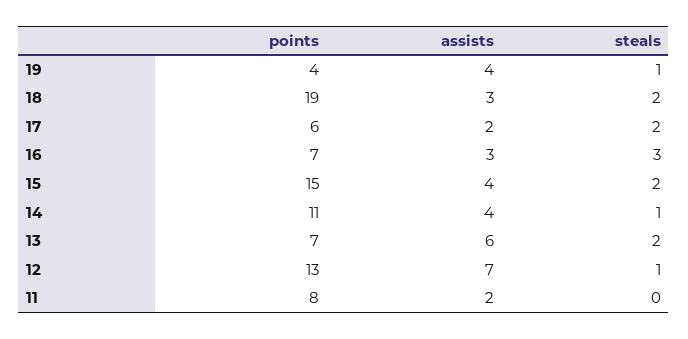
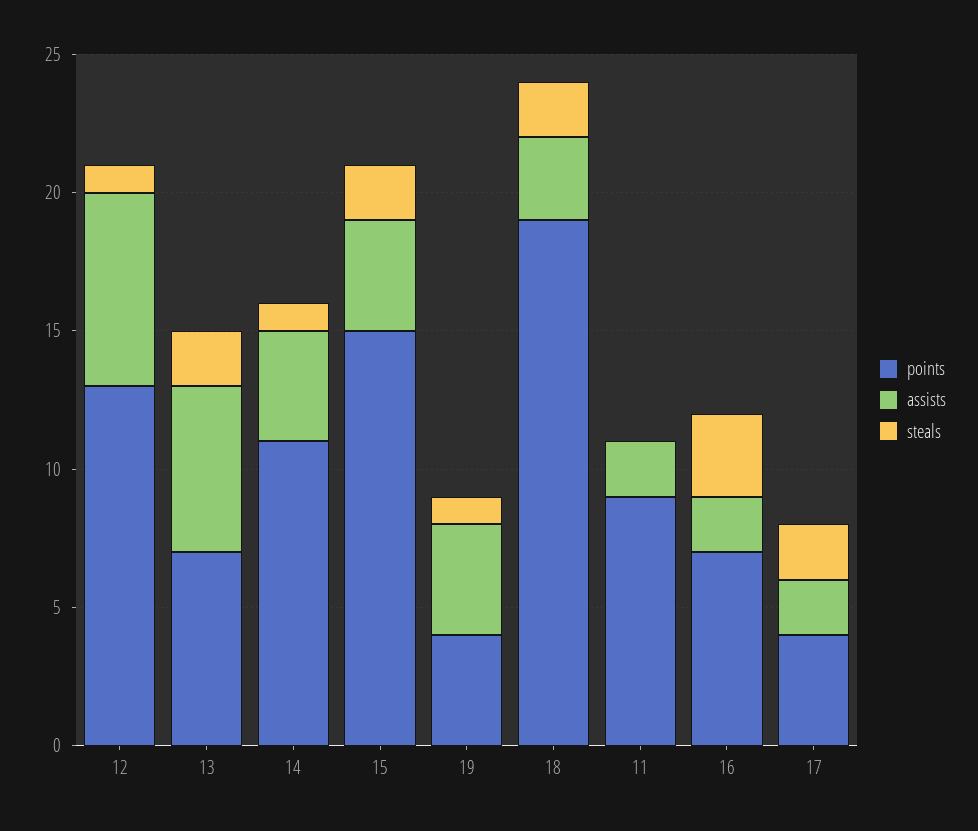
  {
    "points": {
      "19": 4,
      "18": 19,
-     "17": 6,
+     "17": 4,
      "16": 7,
      "15": 15,
      "14": 11,
      "13": 7,
      "12": 13,
-     "11": 8
+     "11": 9
    },
    "assists": {
      "19": 4,
      "18": 3,
      "17": 2,
-     "16": 3,
+     "16": 2,
      "15": 4,
      "14": 4,
      "13": 6,
      "12": 7,
      "11": 2
    },
    "steals": {
      "19": 1,
      "18": 2,
      "17": 2,
      "16": 3,
      "15": 2,
      "14": 1,
      "13": 2,
      "12": 1,
      "11": 0
    }
  }

